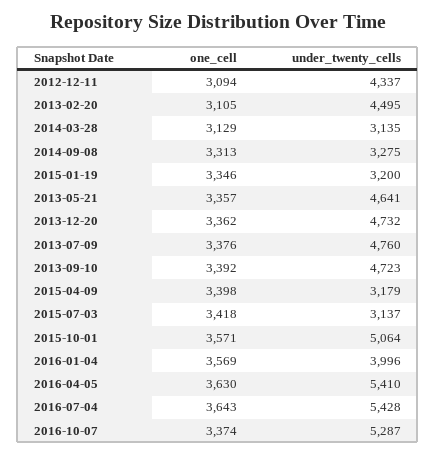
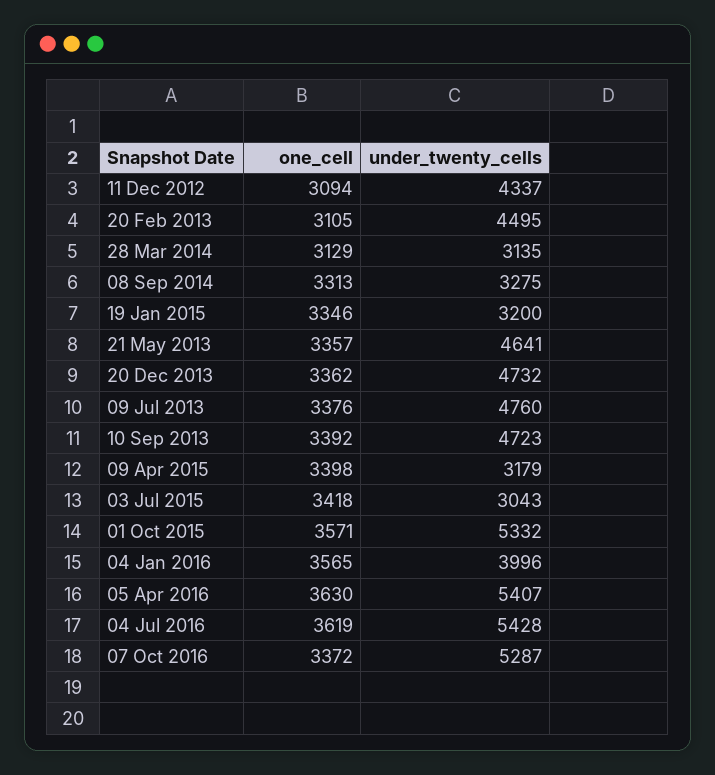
  {
    "one_cell": {
      "2012-12-11": 3094,
      "2013-02-20": 3105,
      "2014-03-28": 3129,
      "2014-09-08": 3313,
      "2015-01-19": 3346,
      "2013-05-21": 3357,
      "2013-12-20": 3362,
      "2013-07-09": 3376,
      "2013-09-10": 3392,
      "2015-04-09": 3398,
      "2015-07-03": 3418,
      "2015-10-01": 3571,
-     "2016-01-04": 3569,
+     "2016-01-04": 3565,
      "2016-04-05": 3630,
-     "2016-07-04": 3643,
+     "2016-07-04": 3619,
-     "2016-10-07": 3374
+     "2016-10-07": 3372
    },
    "under_twenty_cells": {
      "2012-12-11": 4337,
      "2013-02-20": 4495,
      "2014-03-28": 3135,
      "2014-09-08": 3275,
      "2015-01-19": 3200,
      "2013-05-21": 4641,
      "2013-12-20": 4732,
      "2013-07-09": 4760,
      "2013-09-10": 4723,
      "2015-04-09": 3179,
-     "2015-07-03": 3137,
+     "2015-07-03": 3043,
-     "2015-10-01": 5064,
+     "2015-10-01": 5332,
      "2016-01-04": 3996,
-     "2016-04-05": 5410,
+     "2016-04-05": 5407,
      "2016-07-04": 5428,
      "2016-10-07": 5287
    }
  }

